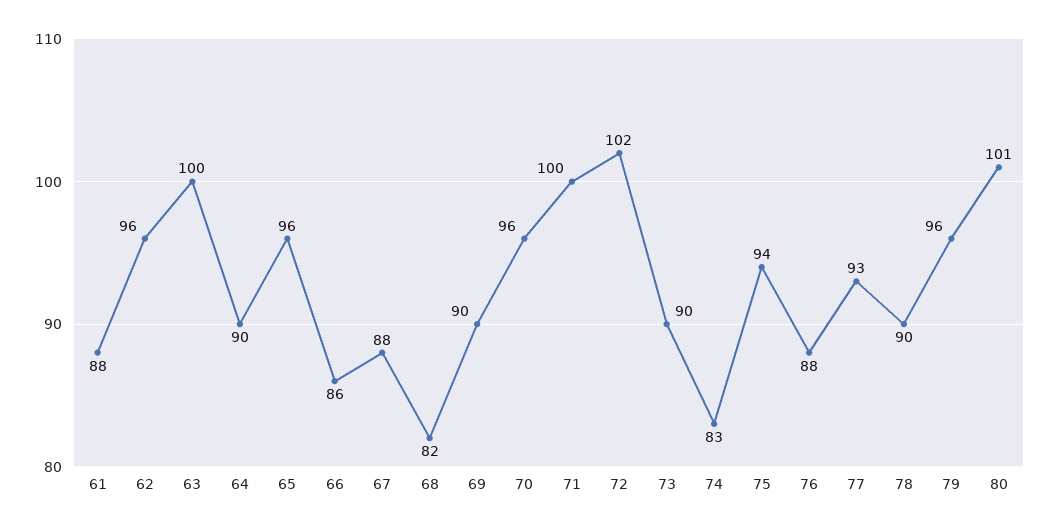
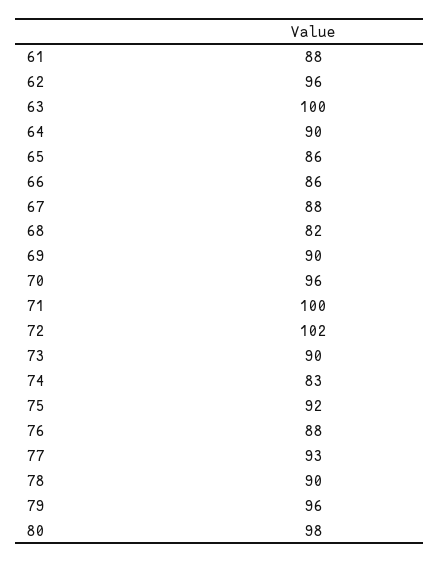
  {
    "61": 88,
    "62": 96,
    "63": 100,
    "64": 90,
-   "65": 96,
+   "65": 86,
    "66": 86,
    "67": 88,
    "68": 82,
    "69": 90,
    "70": 96,
    "71": 100,
    "72": 102,
    "73": 90,
    "74": 83,
-   "75": 94,
+   "75": 92,
    "76": 88,
    "77": 93,
    "78": 90,
    "79": 96,
-   "80": 101
+   "80": 98
  }

